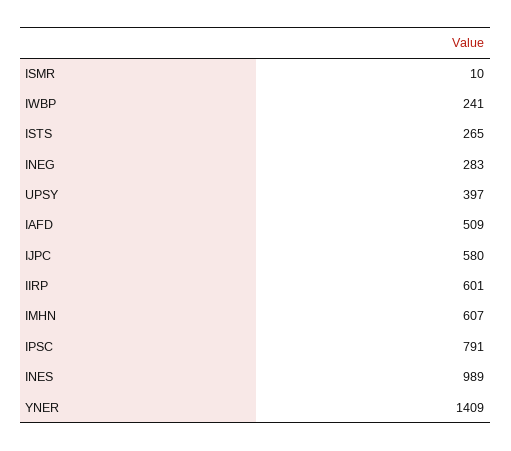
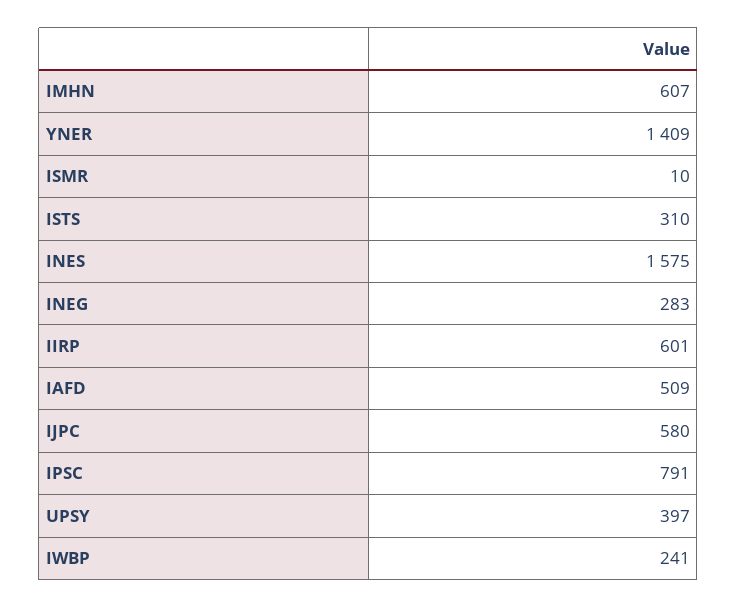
  {
    "ISMR": 10,
    "IWBP": 241,
-   "ISTS": 265,
+   "ISTS": 310,
    "INEG": 283,
    "UPSY": 397,
    "IAFD": 509,
    "IJPC": 580,
    "IIRP": 601,
    "IMHN": 607,
    "IPSC": 791,
-   "INES": 989,
+   "INES": 1575,
    "YNER": 1409
  }

